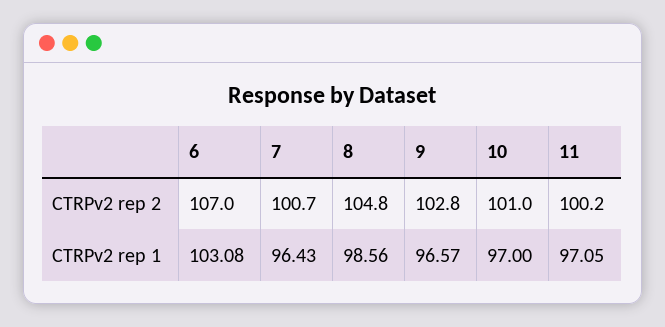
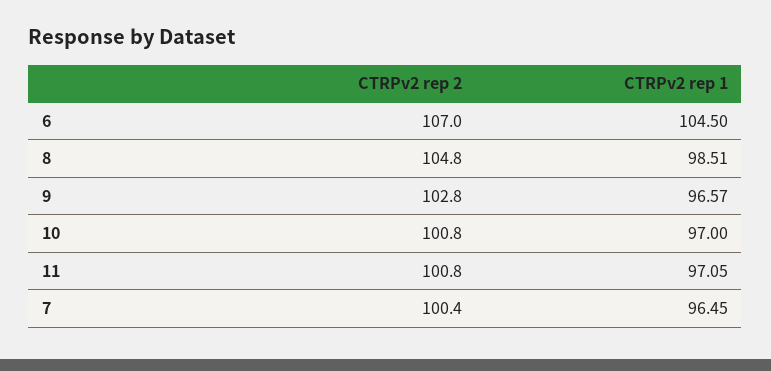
  {
    "6": {
      "CTRPv2 rep 2": 107,
-     "CTRPv2 rep 1": 103.08
+     "CTRPv2 rep 1": 104.5
    },
    "7": {
-     "CTRPv2 rep 2": 100.7,
+     "CTRPv2 rep 2": 100.4,
-     "CTRPv2 rep 1": 96.43
+     "CTRPv2 rep 1": 96.45
    },
    "8": {
      "CTRPv2 rep 2": 104.8,
-     "CTRPv2 rep 1": 98.56
+     "CTRPv2 rep 1": 98.51
    },
    "9": {
      "CTRPv2 rep 2": 102.8,
      "CTRPv2 rep 1": 96.57
    },
    "10": {
-     "CTRPv2 rep 2": 101,
+     "CTRPv2 rep 2": 100.8,
      "CTRPv2 rep 1": 97
    },
    "11": {
-     "CTRPv2 rep 2": 100.2,
+     "CTRPv2 rep 2": 100.8,
      "CTRPv2 rep 1": 97.05
    }
  }

